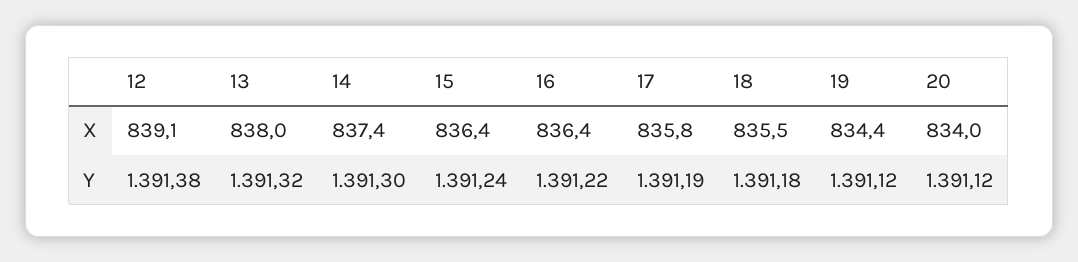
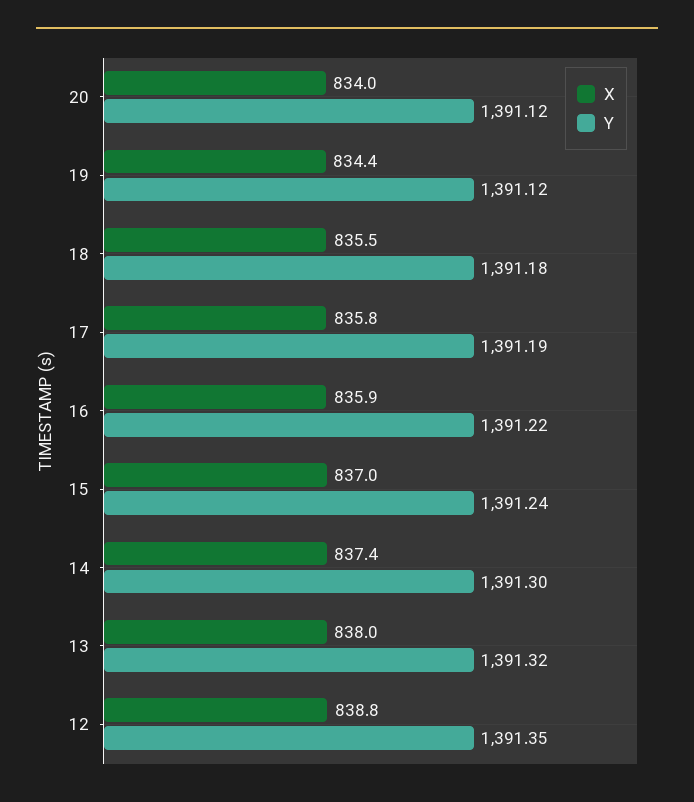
  {
    "X": {
-     "12": 839.1,
+     "12": 838.8,
      "13": 838,
      "14": 837.4,
-     "15": 836.4,
+     "15": 837,
-     "16": 836.4,
+     "16": 835.9,
      "17": 835.8,
      "18": 835.5,
      "19": 834.4,
      "20": 834
    },
    "Y": {
-     "12": 1391.38,
+     "12": 1391.35,
      "13": 1391.32,
      "14": 1391.3,
      "15": 1391.24,
      "16": 1391.22,
      "17": 1391.19,
      "18": 1391.18,
      "19": 1391.12,
      "20": 1391.12
    }
  }

